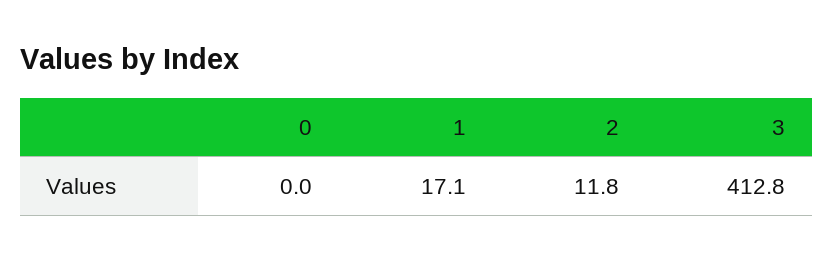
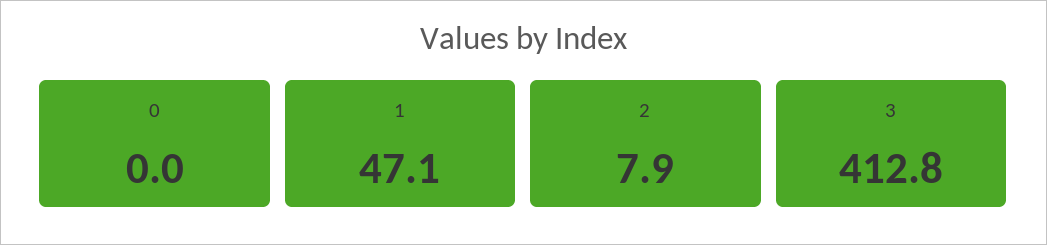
  {
    "0": 0,
-   "1": 17.1,
+   "1": 47.1,
-   "2": 11.8,
+   "2": 7.9,
    "3": 412.8
  }

